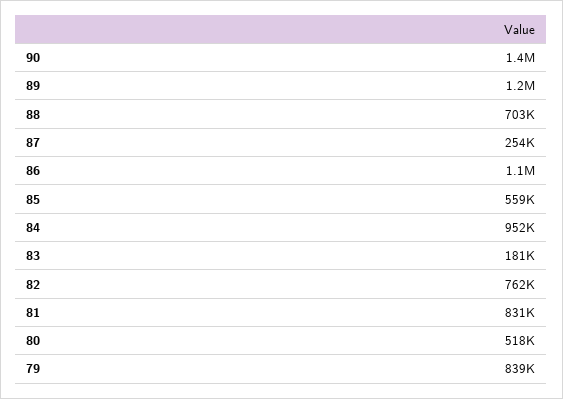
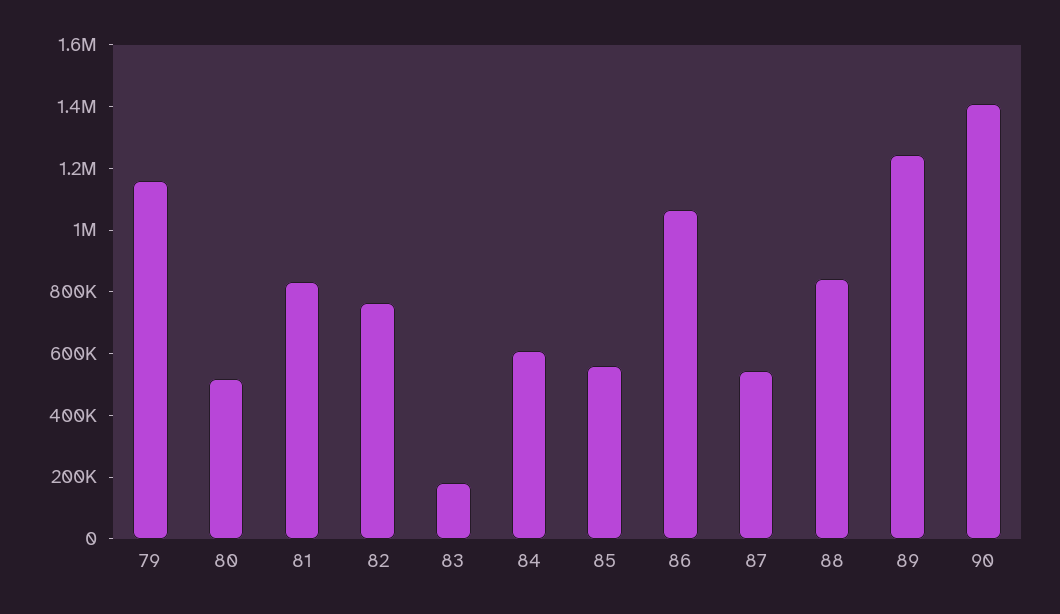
  {
    "90": 1400000,
    "89": 1200000,
-   "88": 703000,
+   "88": 850000,
-   "87": 254000,
+   "87": 550000,
    "86": 1100000,
    "85": 559000,
-   "84": 952000,
+   "84": 600000,
    "83": 181000,
    "82": 762000,
    "81": 831000,
    "80": 518000,
-   "79": 839000
+   "79": 1150000
  }

